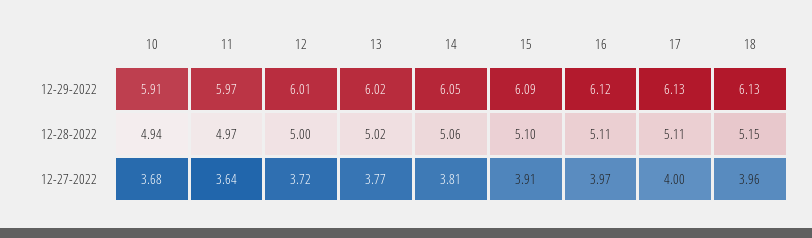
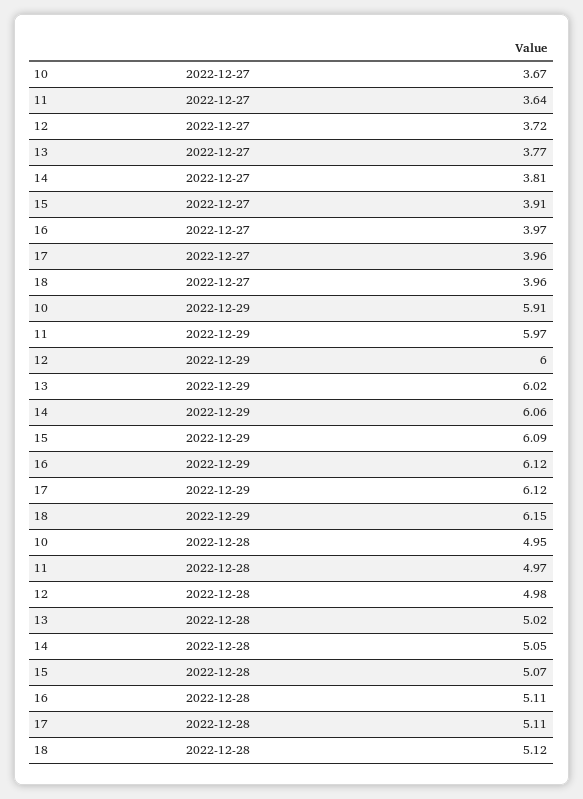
  {
    "10": {
      "12-29-2022": 5.91,
-     "12-28-2022": 4.94,
+     "12-28-2022": 4.95,
-     "12-27-2022": 3.68
+     "12-27-2022": 3.67
    },
    "11": {
      "12-29-2022": 5.97,
      "12-28-2022": 4.97,
      "12-27-2022": 3.64
    },
    "12": {
-     "12-29-2022": 6.01,
+     "12-29-2022": 6,
-     "12-28-2022": 5,
+     "12-28-2022": 4.98,
      "12-27-2022": 3.72
    },
    "13": {
      "12-29-2022": 6.02,
      "12-28-2022": 5.02,
      "12-27-2022": 3.77
    },
    "14": {
-     "12-29-2022": 6.05,
+     "12-29-2022": 6.06,
-     "12-28-2022": 5.06,
+     "12-28-2022": 5.05,
      "12-27-2022": 3.81
    },
    "15": {
      "12-29-2022": 6.09,
-     "12-28-2022": 5.1,
+     "12-28-2022": 5.07,
      "12-27-2022": 3.91
    },
    "16": {
      "12-29-2022": 6.12,
      "12-28-2022": 5.11,
      "12-27-2022": 3.97
    },
    "17": {
-     "12-29-2022": 6.13,
+     "12-29-2022": 6.12,
      "12-28-2022": 5.11,
-     "12-27-2022": 4
+     "12-27-2022": 3.96
    },
    "18": {
-     "12-29-2022": 6.13,
+     "12-29-2022": 6.15,
-     "12-28-2022": 5.15,
+     "12-28-2022": 5.12,
      "12-27-2022": 3.96
    }
  }

